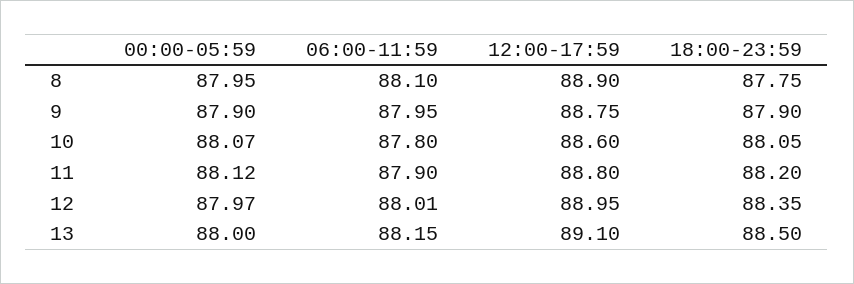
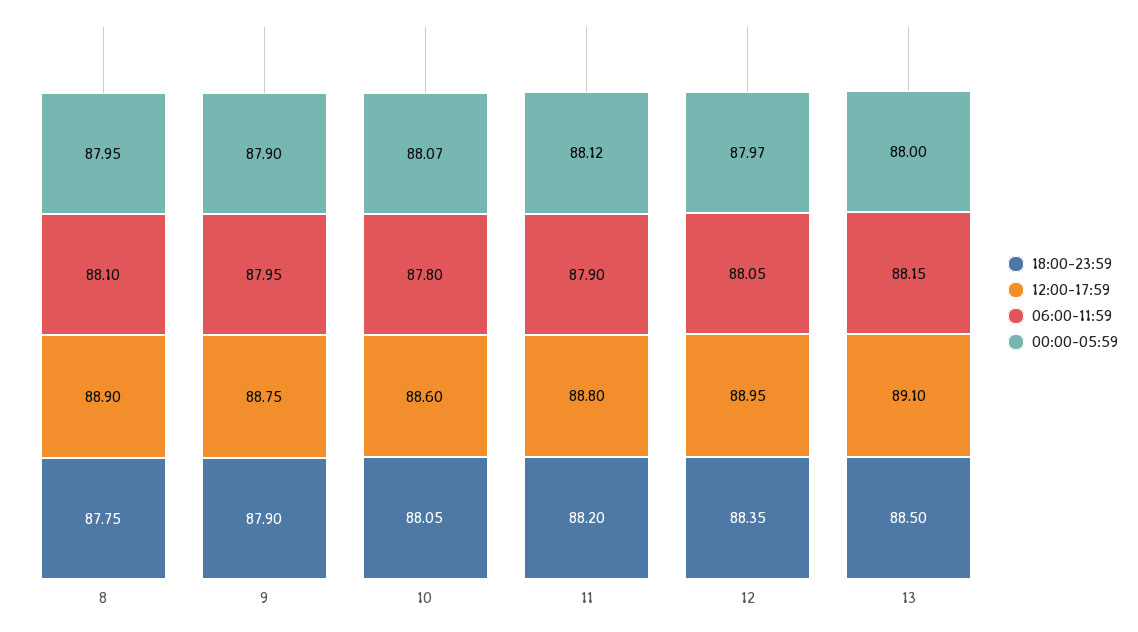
  {
    "00:00-05:59": {
      "8": 87.95,
      "9": 87.9,
      "10": 88.07,
      "11": 88.12,
      "12": 87.97,
      "13": 88
    },
    "06:00-11:59": {
      "8": 88.1,
      "9": 87.95,
      "10": 87.8,
      "11": 87.9,
-     "12": 88.01,
+     "12": 88.05,
      "13": 88.15
    },
    "12:00-17:59": {
      "8": 88.9,
      "9": 88.75,
      "10": 88.6,
      "11": 88.8,
      "12": 88.95,
      "13": 89.1
    },
    "18:00-23:59": {
      "8": 87.75,
      "9": 87.9,
      "10": 88.05,
      "11": 88.2,
      "12": 88.35,
      "13": 88.5
    }
  }

